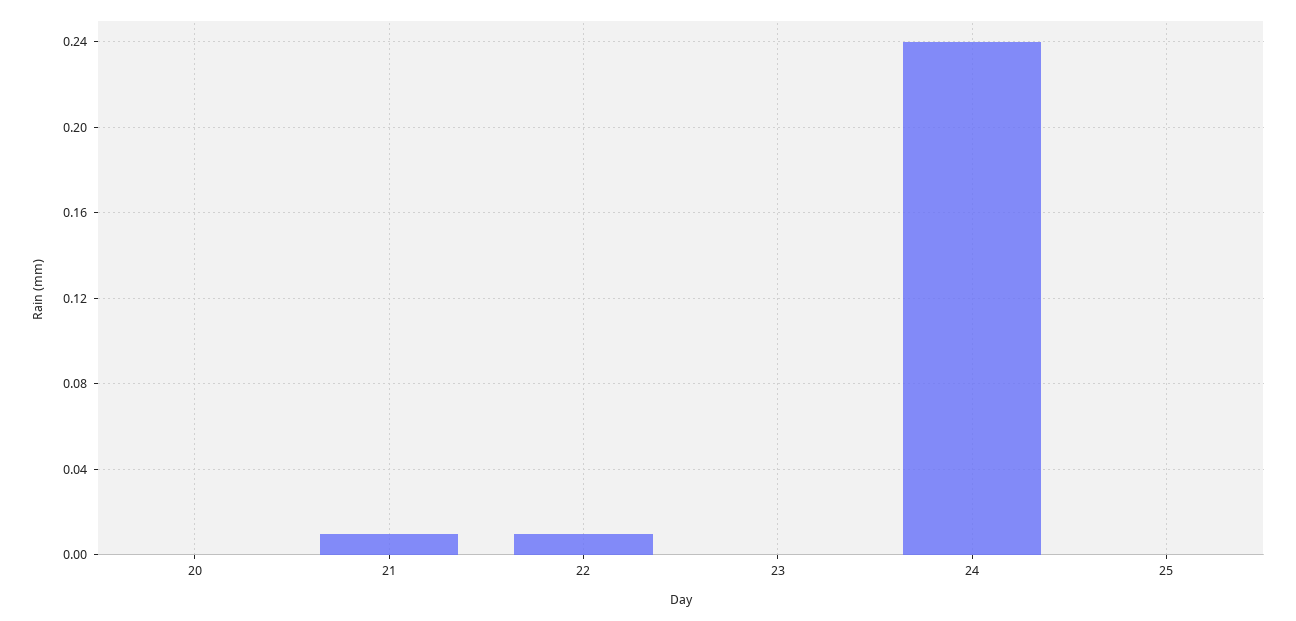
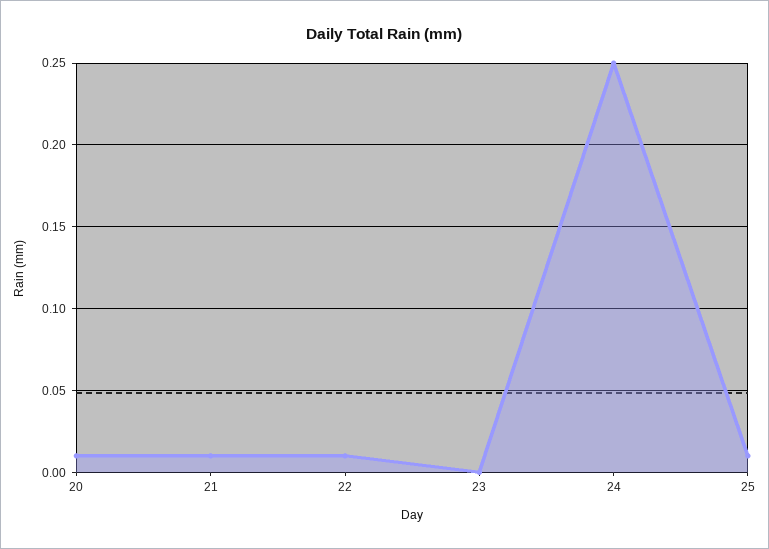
  {
-   "20": 0,
+   "20": 0.01,
    "21": 0.01,
    "22": 0.01,
    "23": 0,
-   "24": 0.24,
+   "24": 0.25,
-   "25": 0
+   "25": 0.01
  }

